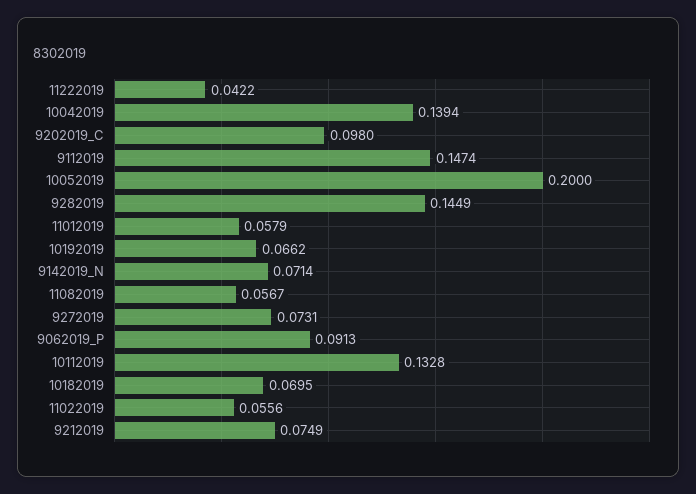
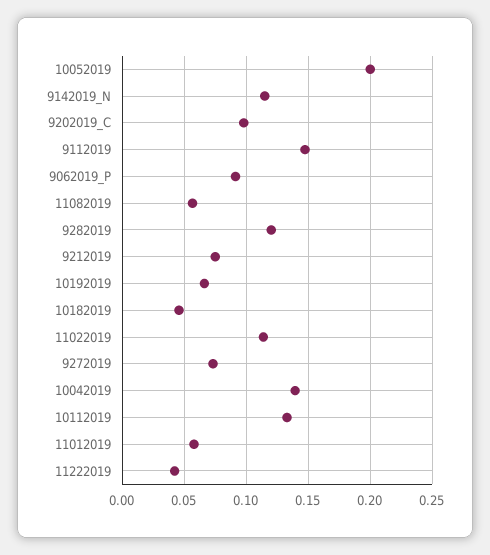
  {
    "11222019": 0.0422,
    "10042019": 0.1394,
    "9202019_C": 0.098,
    "9112019": 0.1474,
    "10052019": 0.2,
-   "9282019": 0.1449,
+   "9282019": 0.12,
    "11012019": 0.0579,
    "10192019": 0.0662,
-   "9142019_N": 0.0714,
+   "9142019_N": 0.115,
    "11082019": 0.0567,
    "9272019": 0.0731,
    "9062019_P": 0.0913,
    "10112019": 0.1328,
-   "10182019": 0.0695,
+   "10182019": 0.045,
-   "11022019": 0.0556,
+   "11022019": 0.115,
    "9212019": 0.0749
  }

